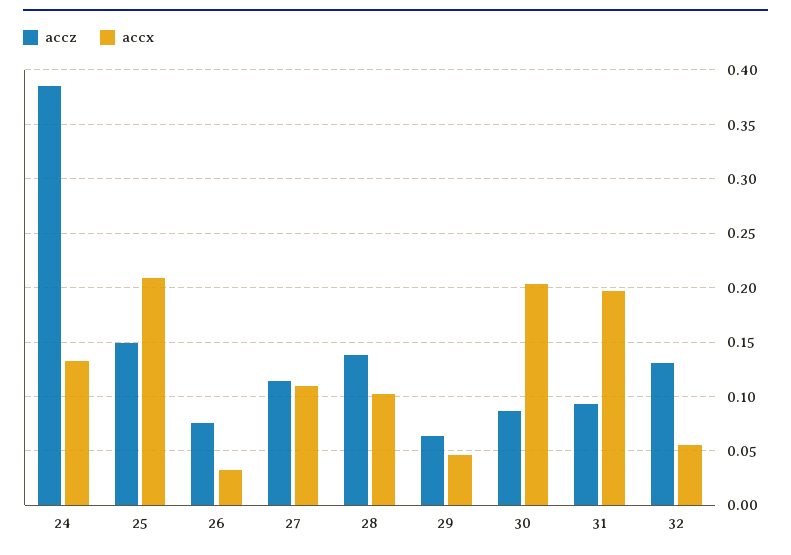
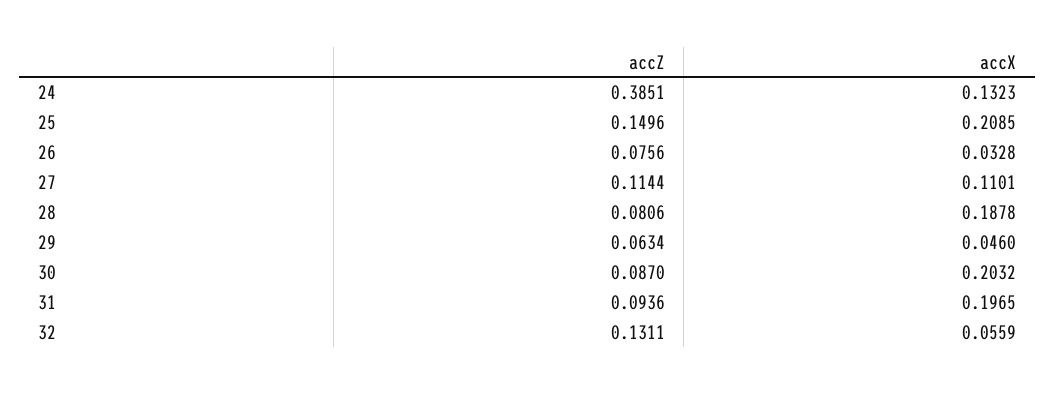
  {
    "accz": {
      "24": 0.3851,
      "25": 0.1496,
      "26": 0.0756,
      "27": 0.1144,
-     "28": 0.14,
+     "28": 0.0806,
      "29": 0.0634,
      "30": 0.087,
      "31": 0.0936,
      "32": 0.1311
    },
    "accx": {
      "24": 0.1323,
      "25": 0.2085,
      "26": 0.0328,
      "27": 0.1101,
-     "28": 0.1,
+     "28": 0.1878,
      "29": 0.046,
      "30": 0.2032,
      "31": 0.1965,
      "32": 0.0559
    }
  }

